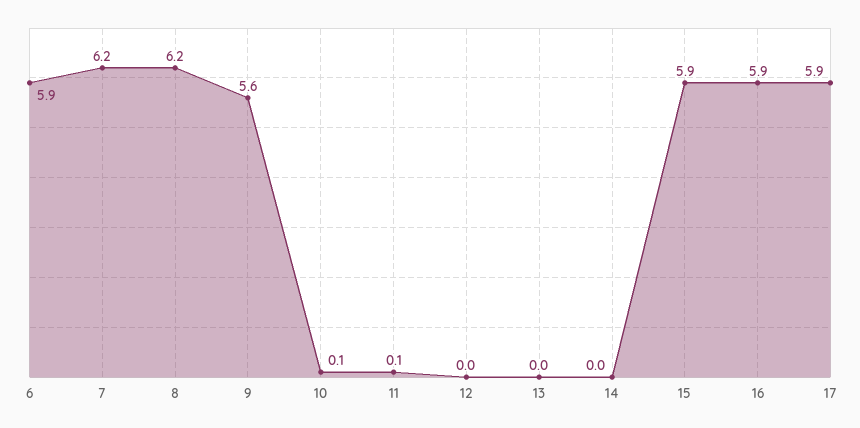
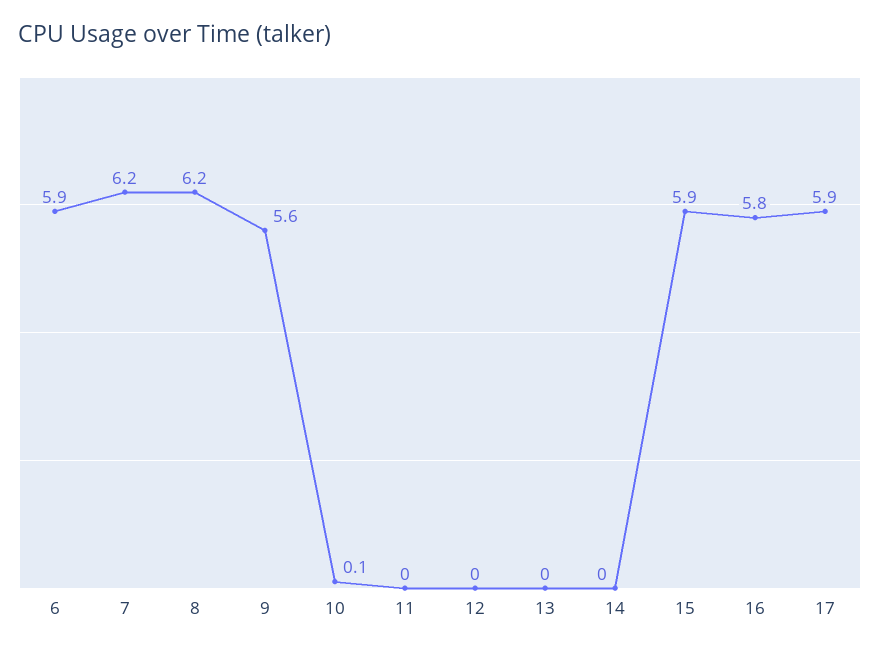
  {
    "6": 5.9,
    "7": 6.2,
    "8": 6.2,
    "9": 5.6,
    "10": 0.1,
-   "11": 0.1,
+   "11": 0,
    "12": 0,
    "13": 0,
    "14": 0,
    "15": 5.9,
-   "16": 5.9,
+   "16": 5.8,
    "17": 5.9
  }

